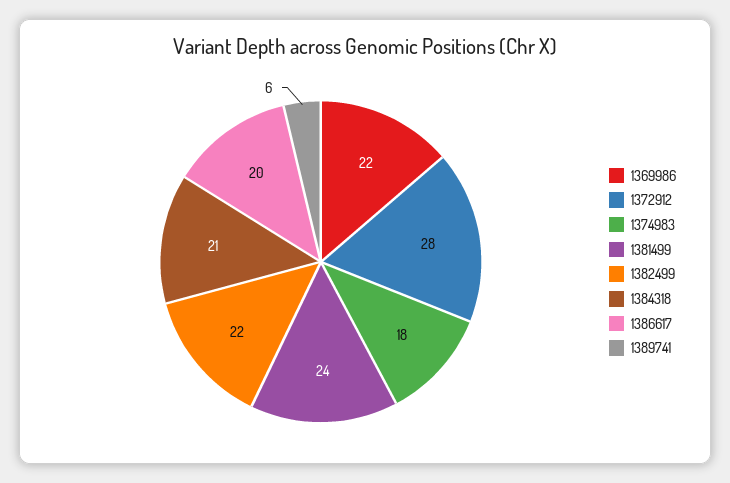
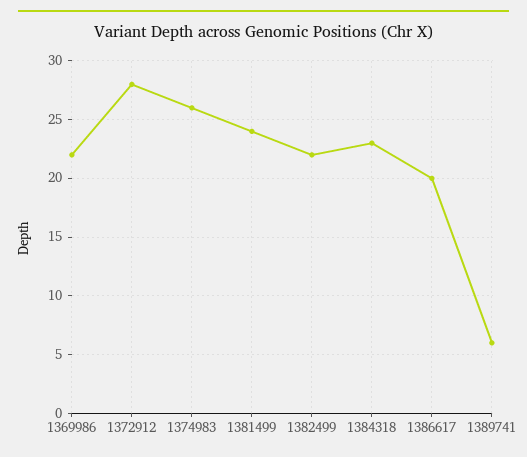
  {
    "1369986": 22,
    "1372912": 28,
-   "1374983": 18,
+   "1374983": 26,
    "1381499": 24,
    "1382499": 22,
-   "1384318": 21,
+   "1384318": 23,
    "1386617": 20,
    "1389741": 6
  }

